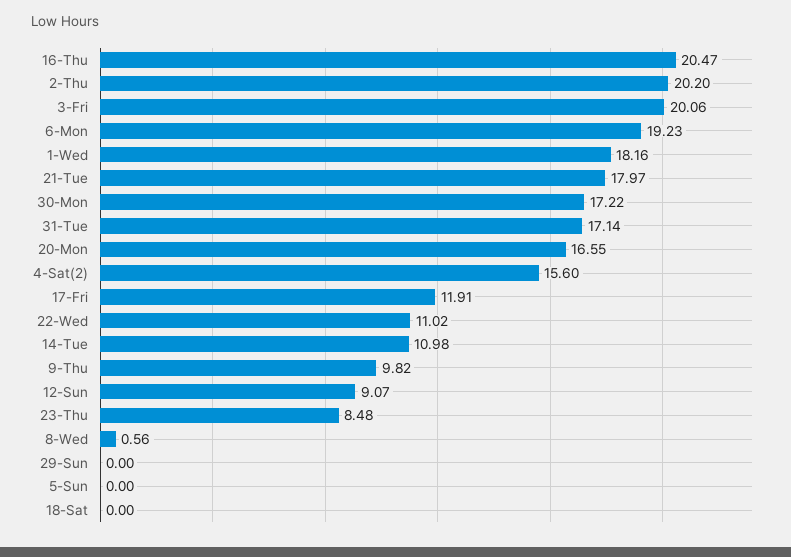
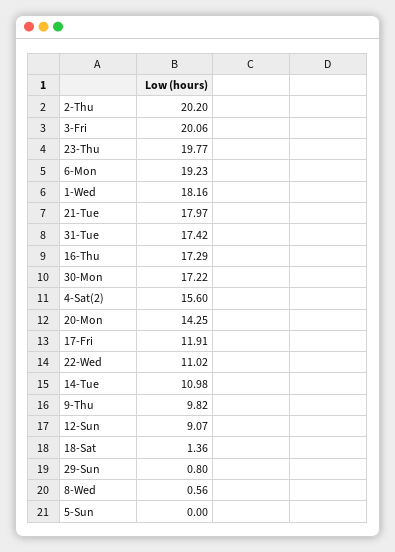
  {
-   "16-Thu": 20.47,
+   "16-Thu": 17.29,
    "2-Thu": 20.2,
    "3-Fri": 20.06,
    "6-Mon": 19.23,
    "1-Wed": 18.16,
    "21-Tue": 17.97,
    "30-Mon": 17.22,
-   "31-Tue": 17.14,
+   "31-Tue": 17.42,
-   "20-Mon": 16.55,
+   "20-Mon": 14.25,
    "4-Sat(2)": 15.6,
    "17-Fri": 11.91,
    "22-Wed": 11.02,
    "14-Tue": 10.98,
    "9-Thu": 9.82,
    "12-Sun": 9.07,
-   "23-Thu": 8.48,
+   "23-Thu": 19.77,
    "8-Wed": 0.56,
-   "29-Sun": 0,
+   "29-Sun": 0.8,
    "5-Sun": 0,
-   "18-Sat": 0
+   "18-Sat": 1.36
  }

